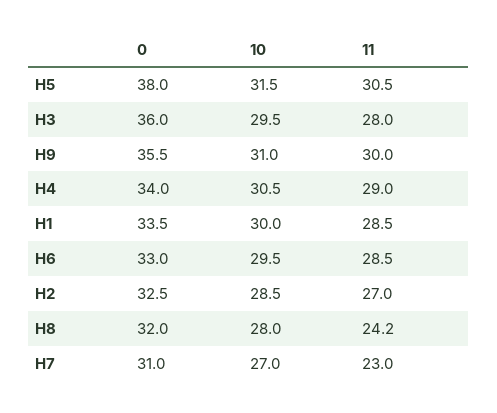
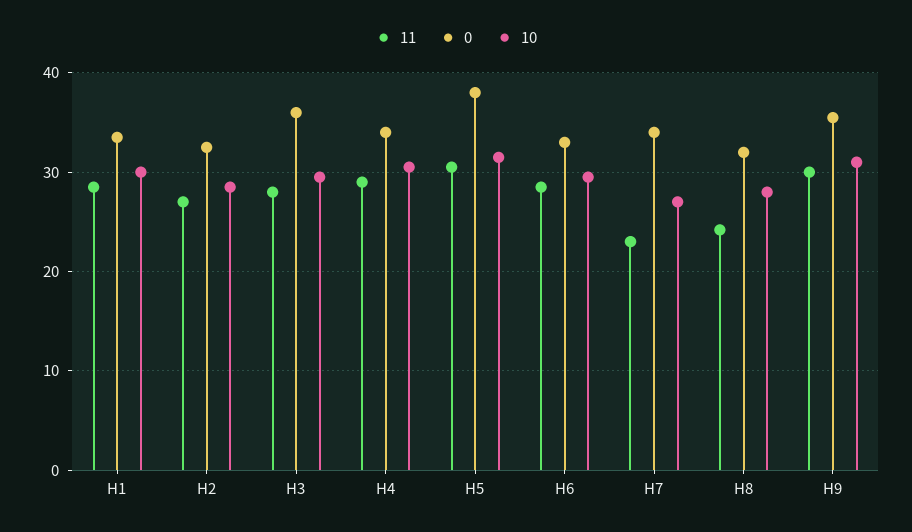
  {
    "0": {
      "H5": 38,
      "H3": 36,
      "H9": 35.5,
      "H4": 34,
      "H1": 33.5,
      "H6": 33,
      "H2": 32.5,
      "H8": 32,
-     "H7": 31
+     "H7": 34
    },
    "10": {
      "H5": 31.5,
      "H3": 29.5,
      "H9": 31,
      "H4": 30.5,
      "H1": 30,
      "H6": 29.5,
      "H2": 28.5,
      "H8": 28,
      "H7": 27
    },
    "11": {
      "H5": 30.5,
      "H3": 28,
      "H9": 30,
      "H4": 29,
      "H1": 28.5,
      "H6": 28.5,
      "H2": 27,
      "H8": 24.2,
      "H7": 23
    }
  }

